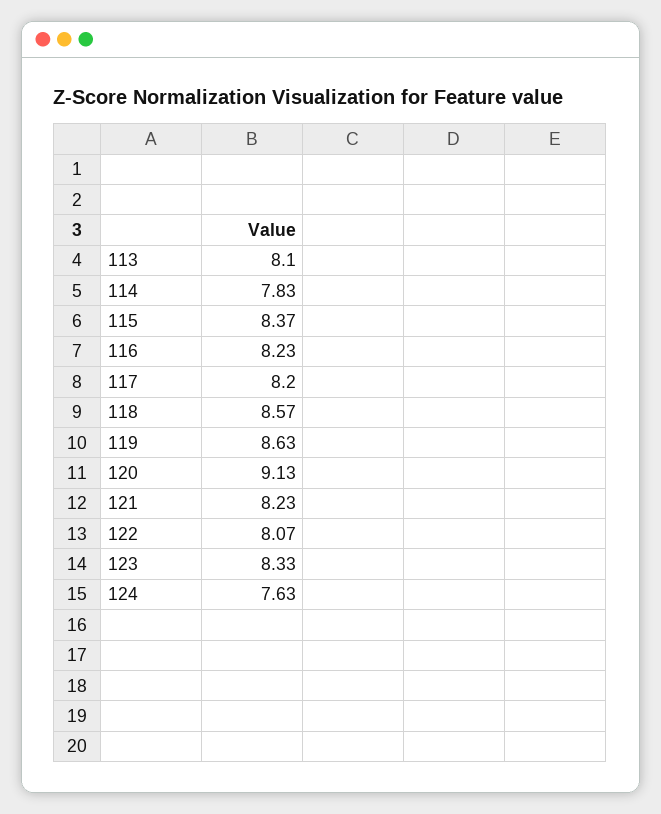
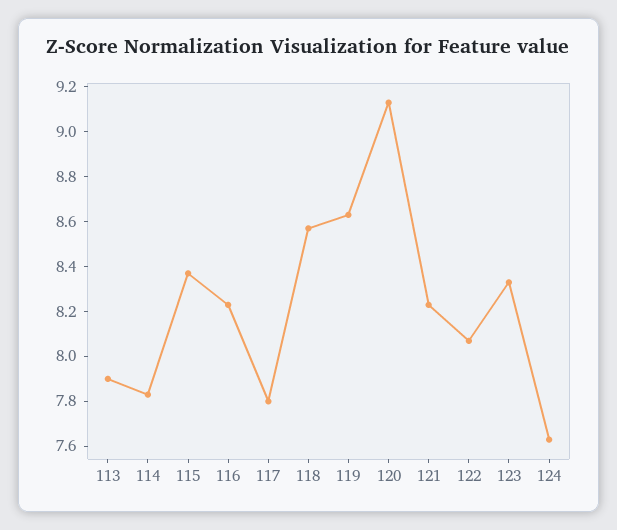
  {
-   "113": 8.1,
+   "113": 7.9,
    "114": 7.83,
    "115": 8.37,
    "116": 8.23,
-   "117": 8.2,
+   "117": 7.8,
    "118": 8.57,
    "119": 8.63,
    "120": 9.13,
    "121": 8.23,
    "122": 8.07,
    "123": 8.33,
    "124": 7.63
  }

